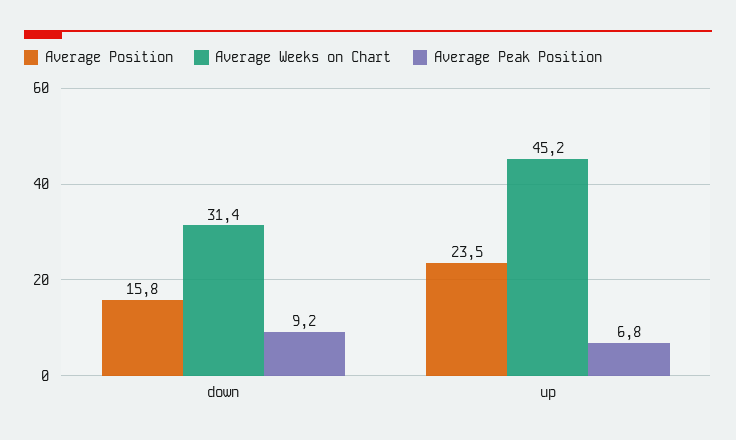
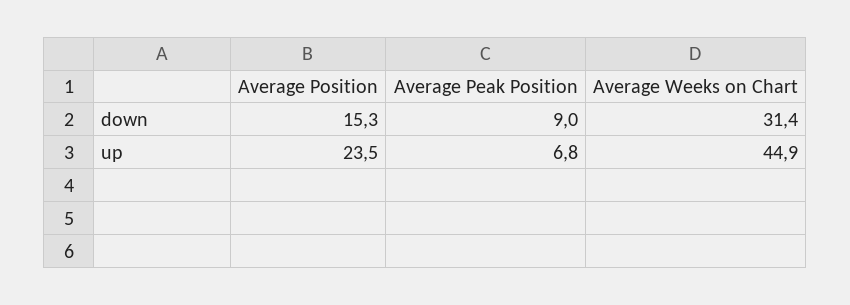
  {
    "Average Position": {
-     "down": 15.8,
+     "down": 15.3,
      "up": 23.5
    },
    "Average Weeks on Chart": {
      "down": 31.4,
-     "up": 45.2
+     "up": 44.9
    },
    "Average Peak Position": {
-     "down": 9.2,
+     "down": 9,
      "up": 6.8
    }
  }

